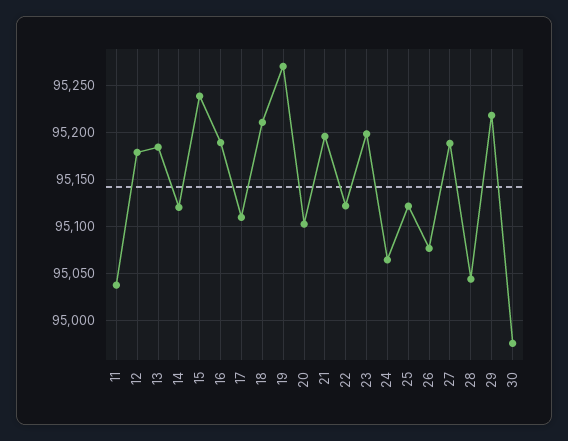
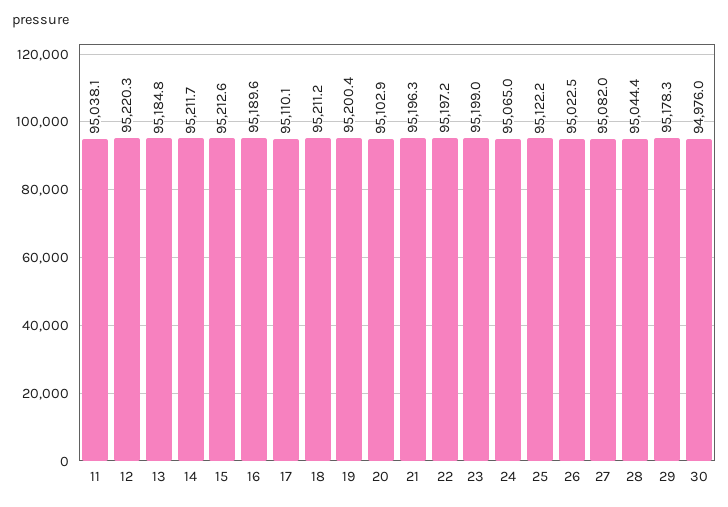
  {
    "11": 95038.1,
-   "12": 95180,
+   "12": 95220.3,
    "13": 95184.8,
-   "14": 95120,
+   "14": 95211.7,
-   "15": 95240,
+   "15": 95212.6,
    "16": 95189.6,
    "17": 95110.1,
    "18": 95211.2,
-   "19": 95270,
+   "19": 95200.4,
    "20": 95102.9,
    "21": 95196.3,
-   "22": 95120,
+   "22": 95197.2,
    "23": 95199,
    "24": 95065,
    "25": 95122.2,
-   "26": 95080,
+   "26": 95022.5,
-   "27": 95190,
+   "27": 95082,
    "28": 95044.4,
-   "29": 95220,
+   "29": 95178.3,
    "30": 94976
  }

